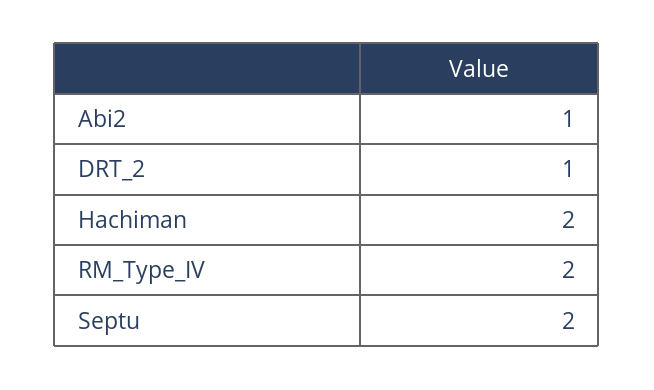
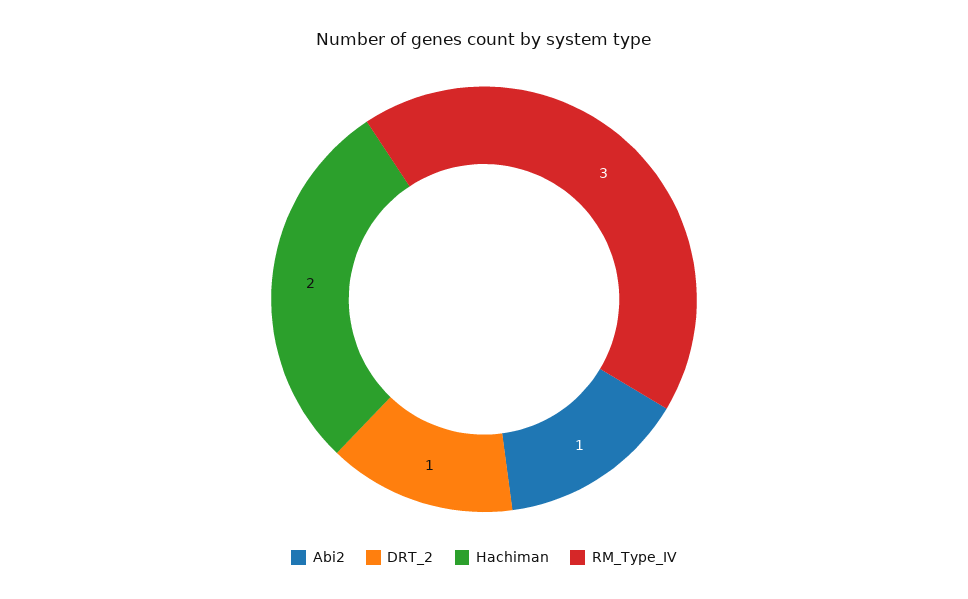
  {
    "Abi2": 1,
    "DRT_2": 1,
    "Hachiman": 2,
-   "RM_Type_IV": 2,
+   "RM_Type_IV": 3
-   "Septu": 2
  }

